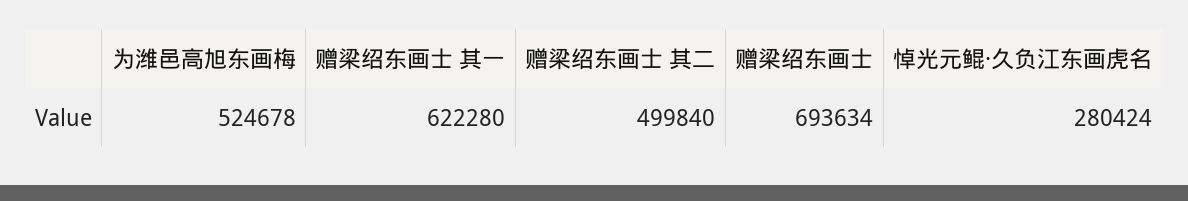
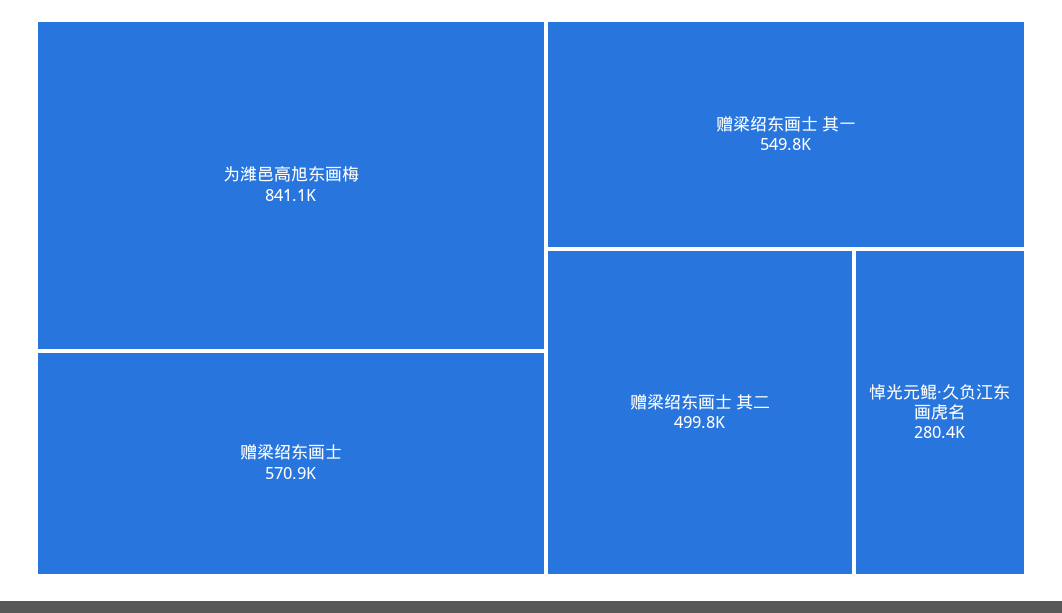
  {
-   "为潍邑高旭东画梅": 524678,
+   "为潍邑高旭东画梅": 841100,
-   "赠梁绍东画士 其一": 622280,
+   "赠梁绍东画士 其一": 549800,
    "赠梁绍东画士 其二": 499840,
-   "赠梁绍东画士": 693634,
+   "赠梁绍东画士": 570900,
    "悼光元鲲·久负江东画虎名": 280424
  }

